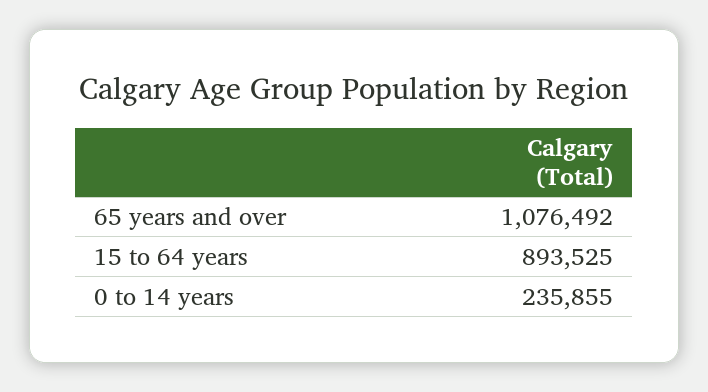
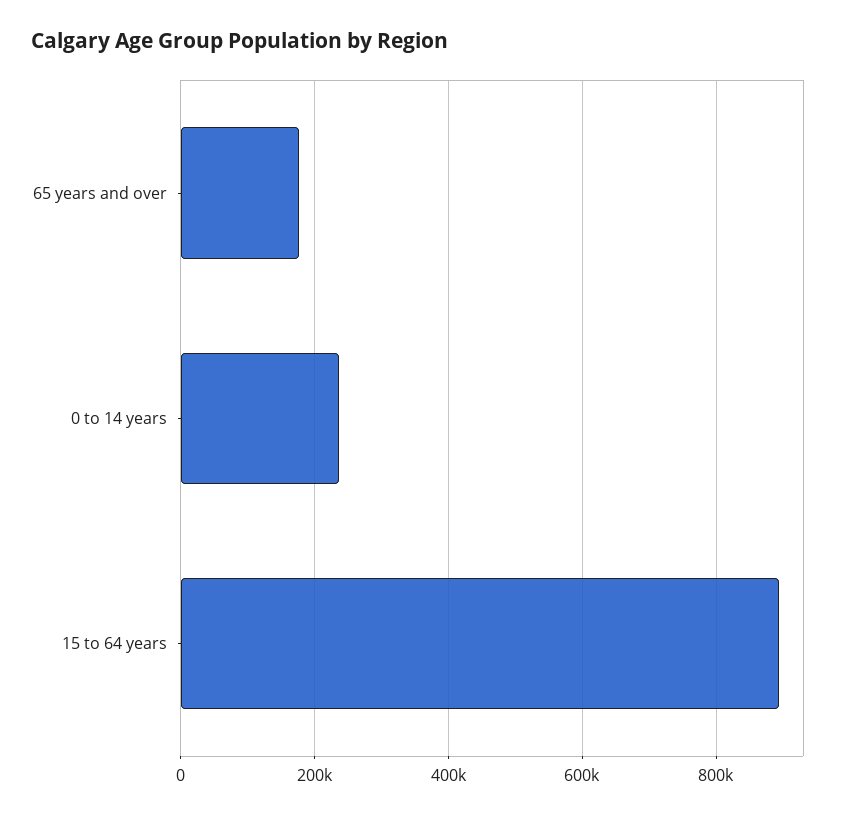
  {
-   "65 years and over": 1076492,
+   "65 years and over": 180000,
    "15 to 64 years": 893525,
    "0 to 14 years": 235855
  }

